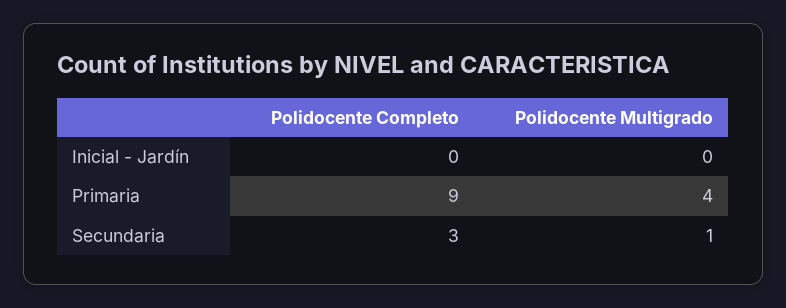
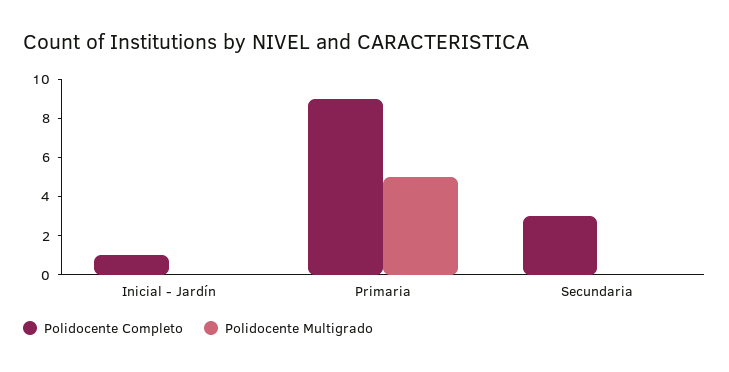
  {
    "Polidocente Completo": {
-     "Inicial - Jardín": 0,
+     "Inicial - Jardín": 1,
      "Primaria": 9,
      "Secundaria": 3
    },
    "Polidocente Multigrado": {
      "Inicial - Jardín": 0,
-     "Primaria": 4,
+     "Primaria": 5,
-     "Secundaria": 1
+     "Secundaria": 0
    }
  }

